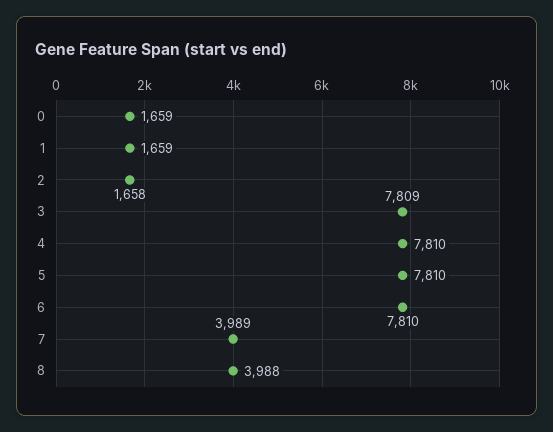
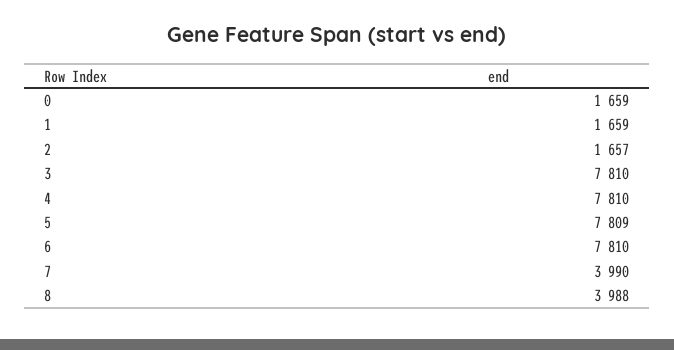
  {
    "0": 1659,
    "1": 1659,
-   "2": 1658,
+   "2": 1657,
-   "3": 7809,
+   "3": 7810,
    "4": 7810,
-   "5": 7810,
+   "5": 7809,
    "6": 7810,
-   "7": 3989,
+   "7": 3990,
    "8": 3988
  }

